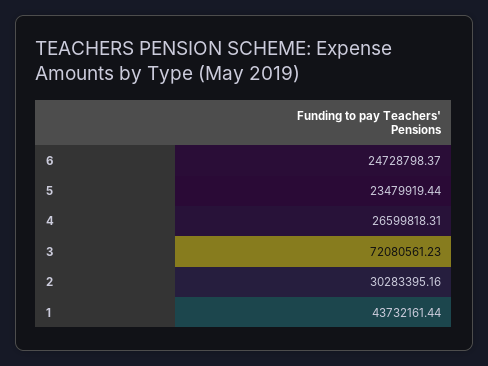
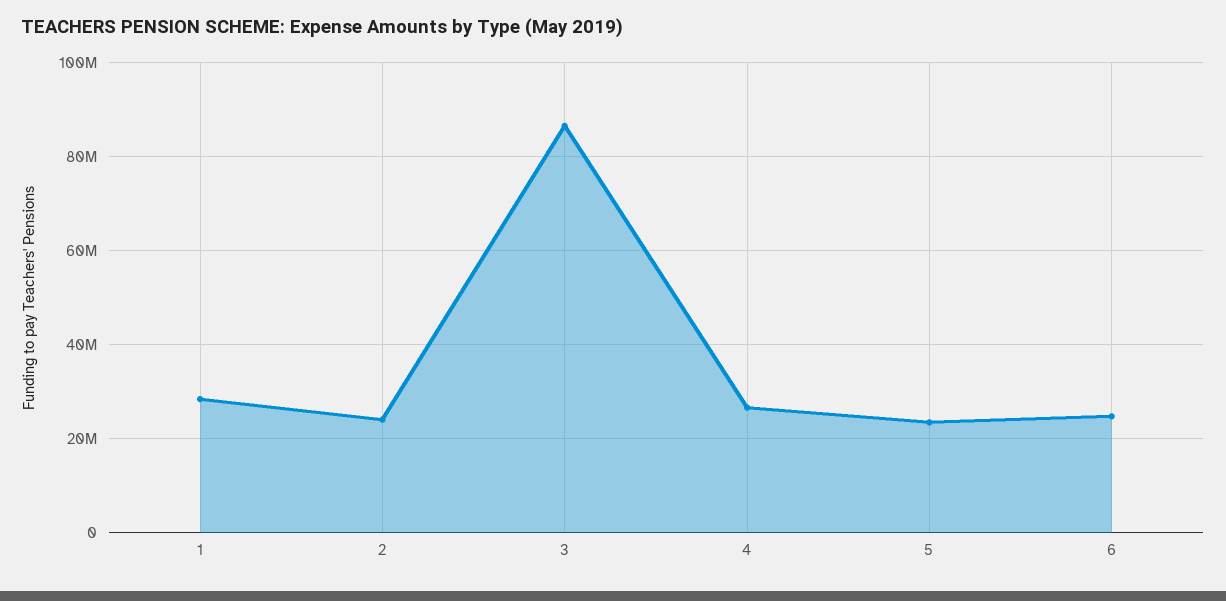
  {
    "6": 24728798.37,
    "5": 23479919.44,
    "4": 26599818.31,
-   "3": 72080561.23,
+   "3": 86000000,
-   "2": 30283395.16,
+   "2": 24000000,
-   "1": 43732161.44
+   "1": 28000000
  }

